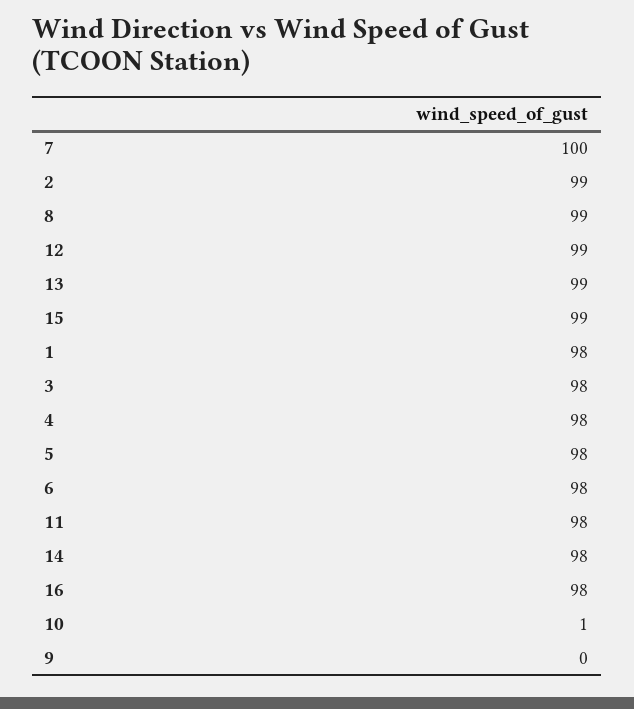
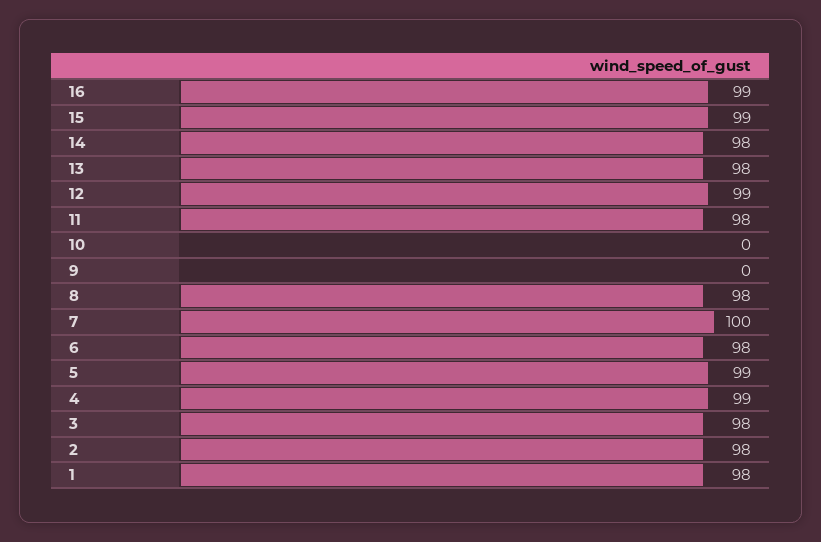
  {
    "7": 100,
-   "2": 99,
+   "2": 98,
-   "8": 99,
+   "8": 98,
    "12": 99,
-   "13": 99,
+   "13": 98,
    "15": 99,
    "1": 98,
    "3": 98,
-   "4": 98,
+   "4": 99,
-   "5": 98,
+   "5": 99,
    "6": 98,
    "11": 98,
    "14": 98,
-   "16": 98,
+   "16": 99,
-   "10": 1,
+   "10": 0,
    "9": 0
  }

